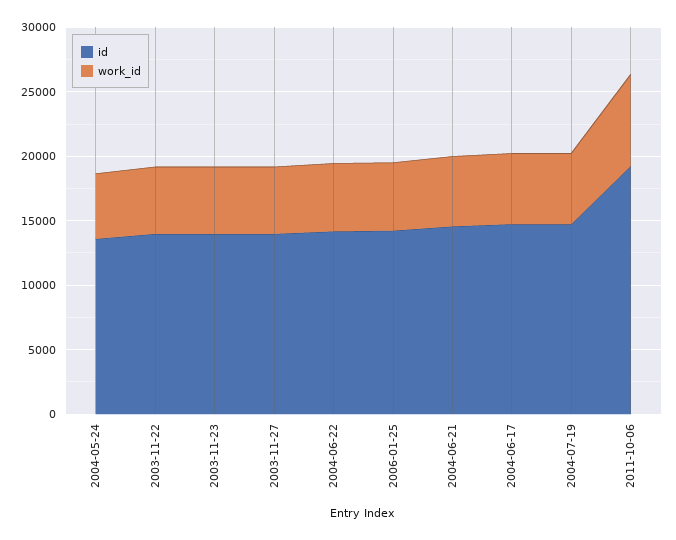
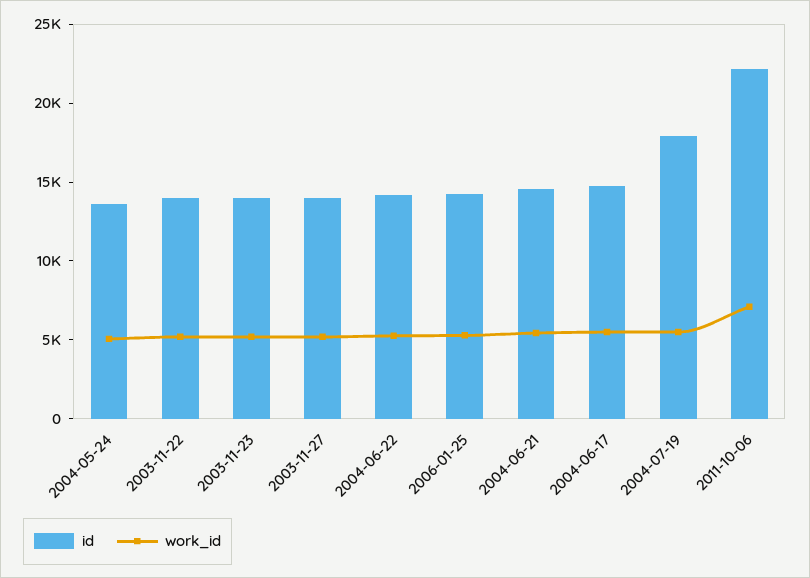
  {
    "id": {
      "2004-05-24": 14000,
      "2003-11-22": 14000,
      "2003-11-23": 14000,
      "2003-11-27": 14000,
      "2004-06-22": 14000,
      "2006-01-25": 14000,
      "2004-06-21": 15000,
      "2004-06-17": 15000,
-     "2004-07-19": 15000,
+     "2004-07-19": 18000,
-     "2011-10-06": 19000
+     "2011-10-06": 22000
    },
    "work_id": {
      "2004-05-24": 5000,
      "2003-11-22": 5000,
      "2003-11-23": 5000,
      "2003-11-27": 5000,
      "2004-06-22": 5000,
      "2006-01-25": 5000,
      "2004-06-21": 5000,
      "2004-06-17": 6000,
      "2004-07-19": 6000,
      "2011-10-06": 7000
    }
  }

